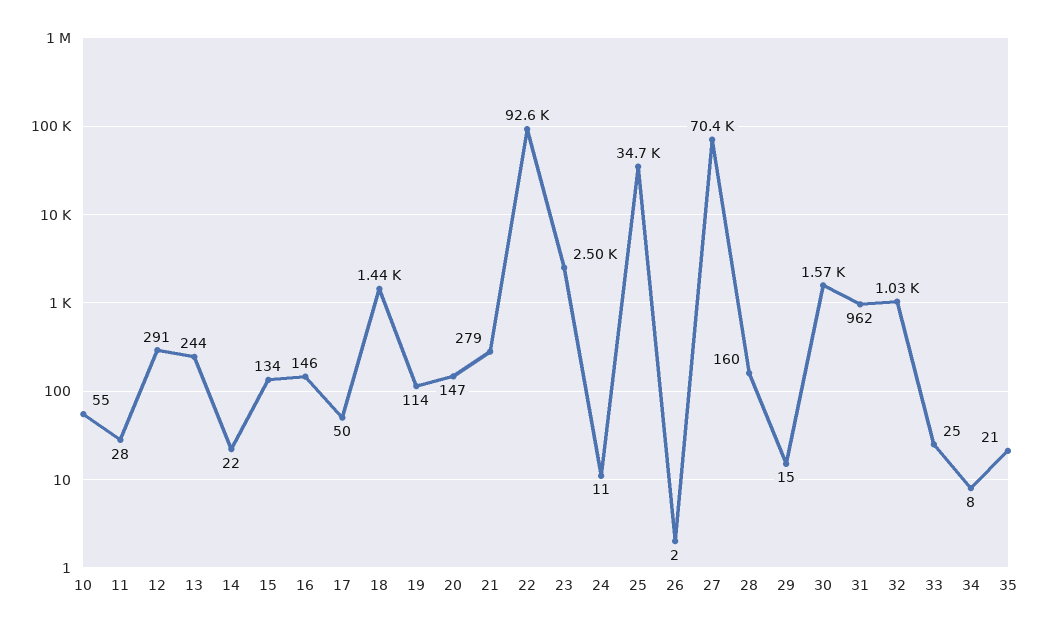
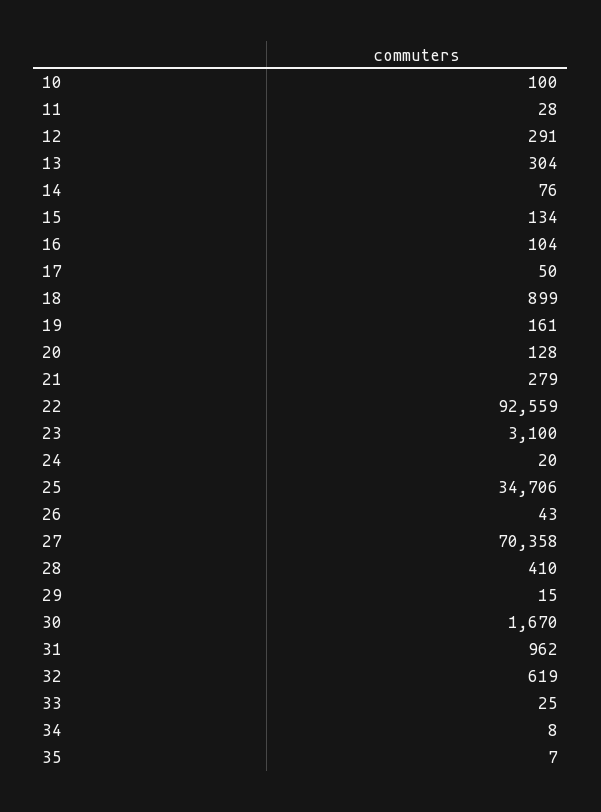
  {
-   "10": 55,
+   "10": 100,
    "11": 28,
    "12": 291,
-   "13": 244,
+   "13": 304,
-   "14": 22,
+   "14": 76,
    "15": 134,
-   "16": 146,
+   "16": 104,
    "17": 50,
-   "18": 1440,
+   "18": 899,
-   "19": 114,
+   "19": 161,
-   "20": 147,
+   "20": 128,
    "21": 279,
    "22": 92559,
-   "23": 2500,
+   "23": 3100,
-   "24": 11,
+   "24": 20,
    "25": 34706,
-   "26": 2,
+   "26": 43,
    "27": 70358,
-   "28": 160,
+   "28": 410,
    "29": 15,
-   "30": 1570,
+   "30": 1670,
    "31": 962,
-   "32": 1030,
+   "32": 619,
    "33": 25,
    "34": 8,
-   "35": 21
+   "35": 7
  }

